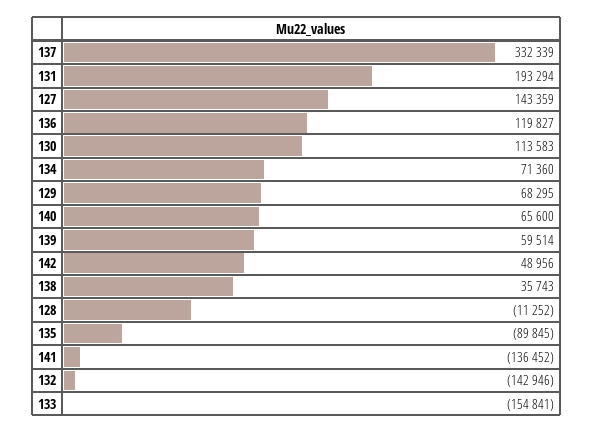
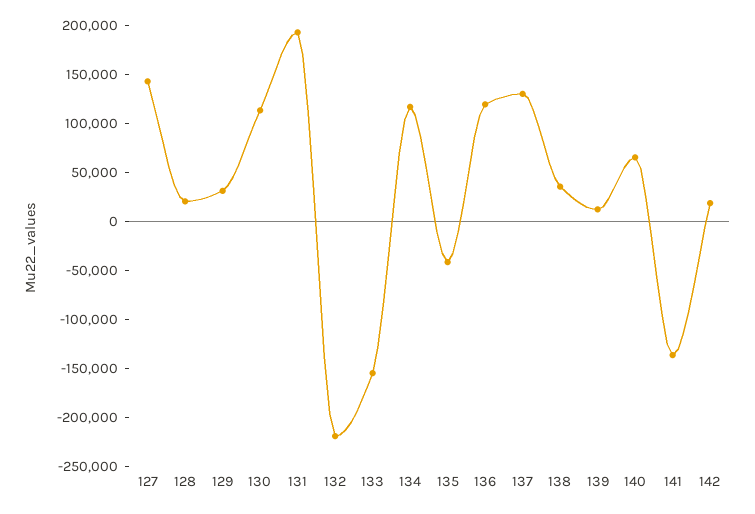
  {
-   "137": 332339,
+   "137": 130000,
    "131": 193294,
    "127": 143359,
    "136": 119827,
    "130": 113583,
-   "134": 71360,
+   "134": 120000,
-   "129": 68295,
+   "129": 30000,
    "140": 65600,
-   "139": 59514,
+   "139": 10000,
-   "142": 48956,
+   "142": 20000,
    "138": 35743,
-   "128": -11252,
+   "128": 20000,
-   "135": -89845,
+   "135": -40000,
    "141": -136452,
-   "132": -142946,
+   "132": -220000,
    "133": -154841
  }

